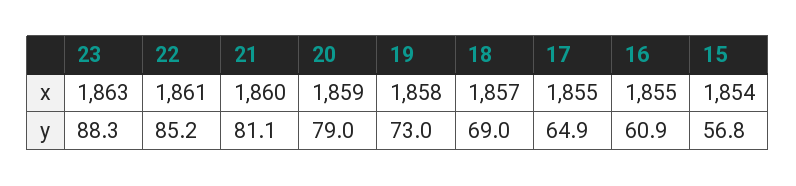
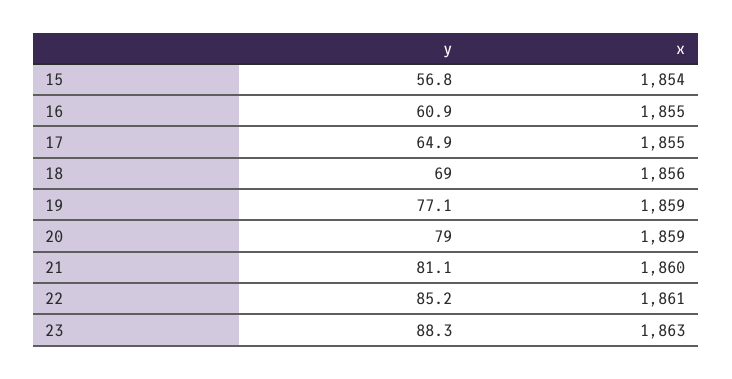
  {
    "23": {
      "x": 1863,
      "y": 88.3
    },
    "22": {
      "x": 1861,
      "y": 85.2
    },
    "21": {
      "x": 1860,
      "y": 81.1
    },
    "20": {
      "x": 1859,
      "y": 79
    },
    "19": {
-     "x": 1858,
+     "x": 1859,
-     "y": 73
+     "y": 77.1
    },
    "18": {
-     "x": 1857,
+     "x": 1856,
      "y": 69
    },
    "17": {
      "x": 1855,
      "y": 64.9
    },
    "16": {
      "x": 1855,
      "y": 60.9
    },
    "15": {
      "x": 1854,
      "y": 56.8
    }
  }

